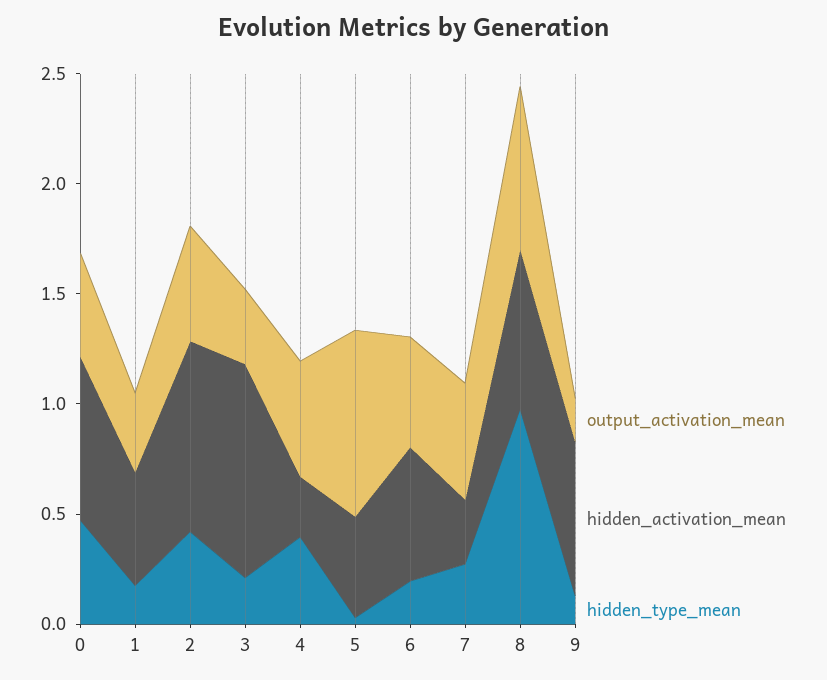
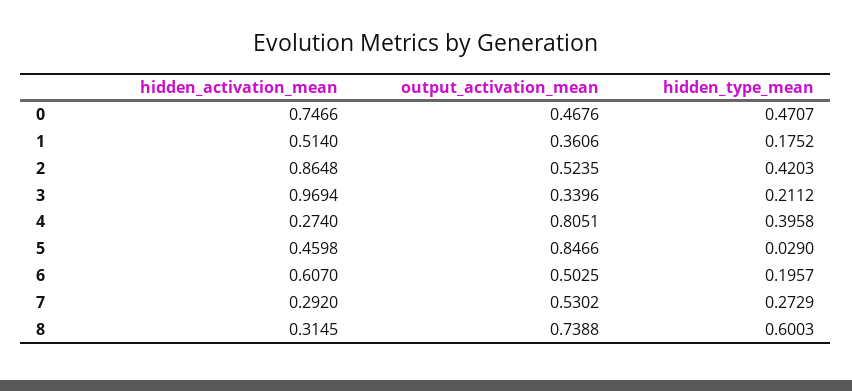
  {
    "output_activation_mean": {
      "0": 0.4676,
      "1": 0.3606,
      "2": 0.5235,
      "3": 0.3396,
-     "4": 0.5,
+     "4": 0.8051,
      "5": 0.8466,
      "6": 0.5025,
      "7": 0.5302,
-     "8": 0.7388,
+     "8": 0.7388
-     "9": 0.2
    },
    "hidden_activation_mean": {
      "0": 0.7466,
      "1": 0.514,
      "2": 0.8648,
      "3": 0.9694,
      "4": 0.274,
      "5": 0.4598,
      "6": 0.607,
      "7": 0.292,
-     "8": 0.7,
+     "8": 0.3145
-     "9": 0.7
    },
    "hidden_type_mean": {
      "0": 0.4707,
      "1": 0.1752,
      "2": 0.4203,
      "3": 0.2112,
      "4": 0.3958,
      "5": 0.029,
      "6": 0.1957,
      "7": 0.2729,
-     "8": 1,
+     "8": 0.6003
-     "9": 0.1
    }
  }

